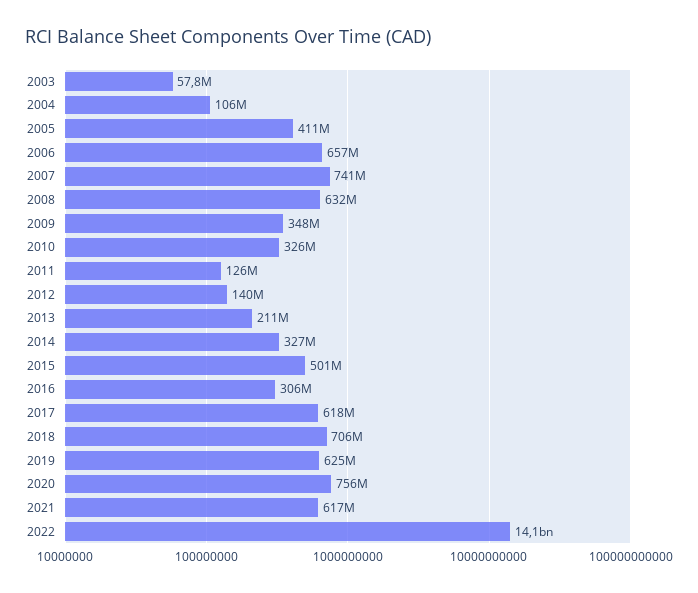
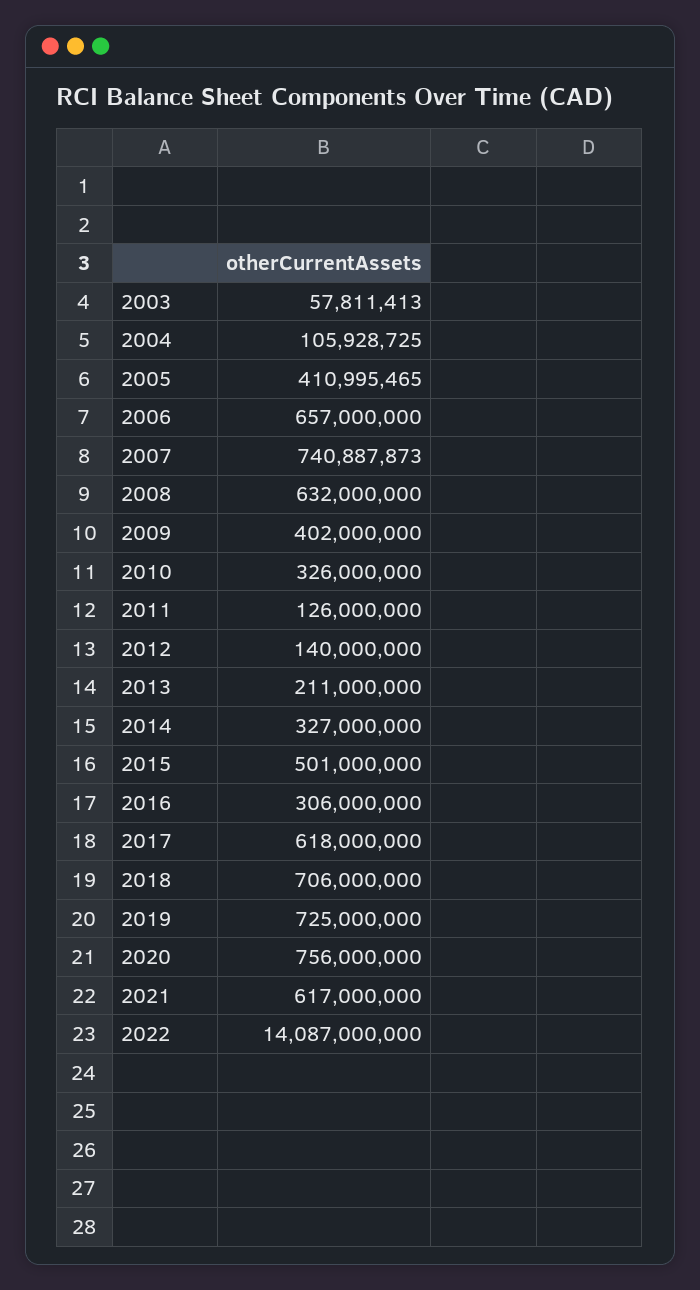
  {
    "2003": 57811413,
    "2004": 105928725,
    "2005": 410995465,
    "2006": 657000000,
    "2007": 740887873,
    "2008": 632000000,
-   "2009": 348000000,
+   "2009": 402000000,
    "2010": 326000000,
    "2011": 126000000,
    "2012": 140000000,
    "2013": 211000000,
    "2014": 327000000,
    "2015": 501000000,
    "2016": 306000000,
    "2017": 618000000,
    "2018": 706000000,
-   "2019": 625000000,
+   "2019": 725000000,
    "2020": 756000000,
    "2021": 617000000,
    "2022": 14087000000
  }

